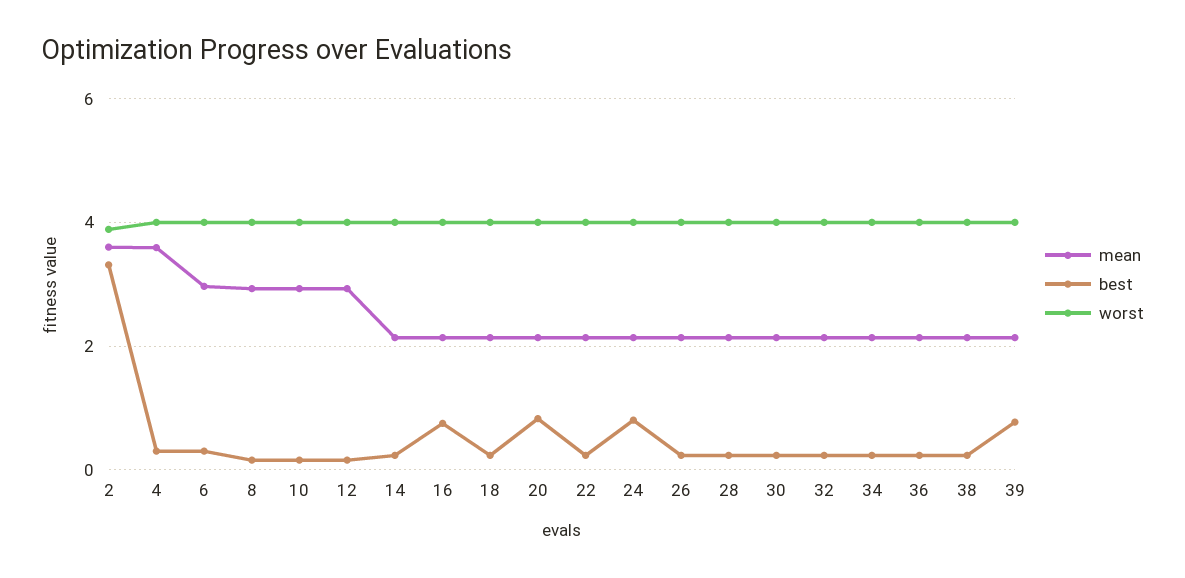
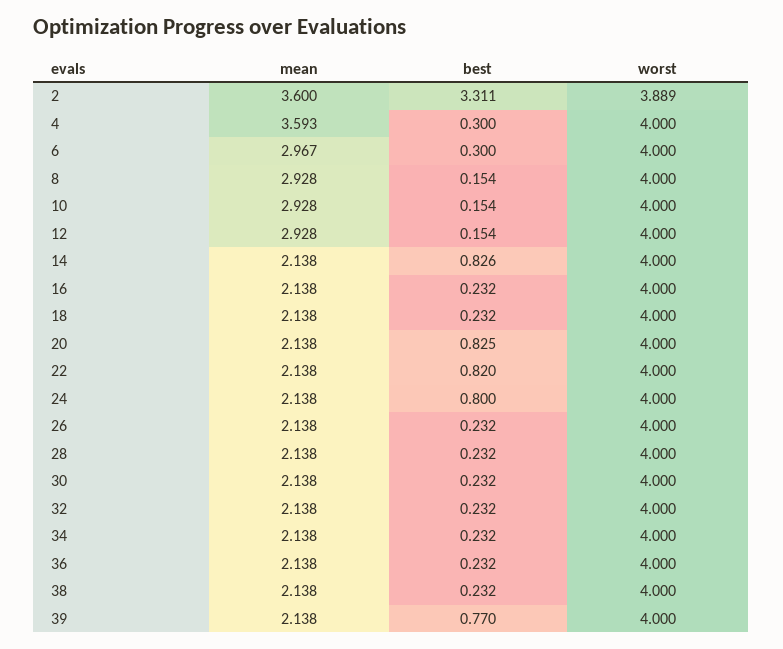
  {
    "mean": {
      "2": 3.6,
      "4": 3.593,
      "6": 2.967,
      "8": 2.928,
      "10": 2.928,
      "12": 2.928,
      "14": 2.138,
      "16": 2.138,
      "18": 2.138,
      "20": 2.138,
      "22": 2.138,
      "24": 2.138,
      "26": 2.138,
      "28": 2.138,
      "30": 2.138,
      "32": 2.138,
      "34": 2.138,
      "36": 2.138,
      "38": 2.138,
      "39": 2.138
    },
    "best": {
      "2": 3.311,
      "4": 0.3,
      "6": 0.3,
      "8": 0.154,
      "10": 0.154,
      "12": 0.154,
-     "14": 0.2,
+     "14": 0.826,
-     "16": 0.8,
+     "16": 0.232,
      "18": 0.232,
      "20": 0.825,
-     "22": 0.2,
+     "22": 0.82,
      "24": 0.8,
      "26": 0.232,
      "28": 0.232,
      "30": 0.232,
      "32": 0.232,
      "34": 0.232,
      "36": 0.232,
      "38": 0.232,
      "39": 0.77
    },
    "worst": {
      "2": 3.889,
      "4": 4,
      "6": 4,
      "8": 4,
      "10": 4,
      "12": 4,
      "14": 4,
      "16": 4,
      "18": 4,
      "20": 4,
      "22": 4,
      "24": 4,
      "26": 4,
      "28": 4,
      "30": 4,
      "32": 4,
      "34": 4,
      "36": 4,
      "38": 4,
      "39": 4
    }
  }

